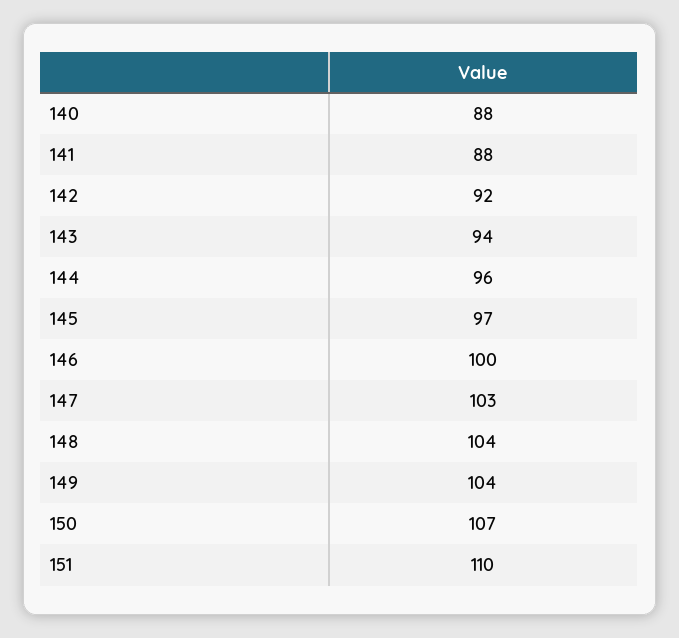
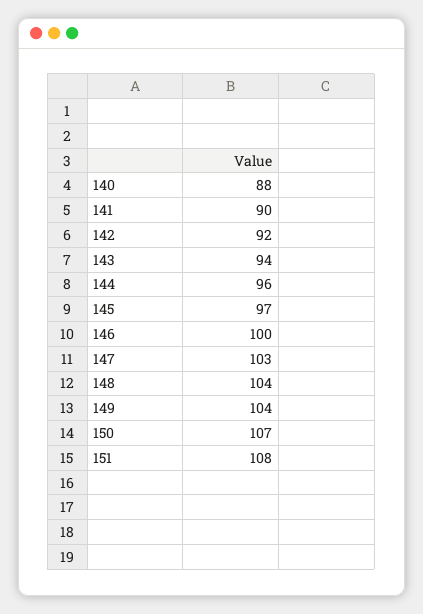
  {
    "140": 88,
-   "141": 88,
+   "141": 90,
    "142": 92,
    "143": 94,
    "144": 96,
    "145": 97,
    "146": 100,
    "147": 103,
    "148": 104,
    "149": 104,
    "150": 107,
-   "151": 110
+   "151": 108
  }

